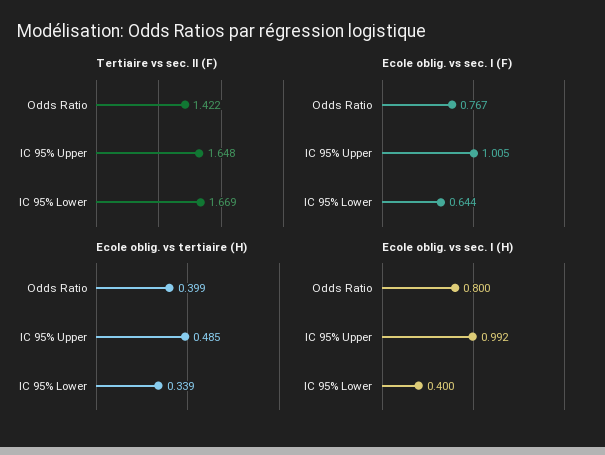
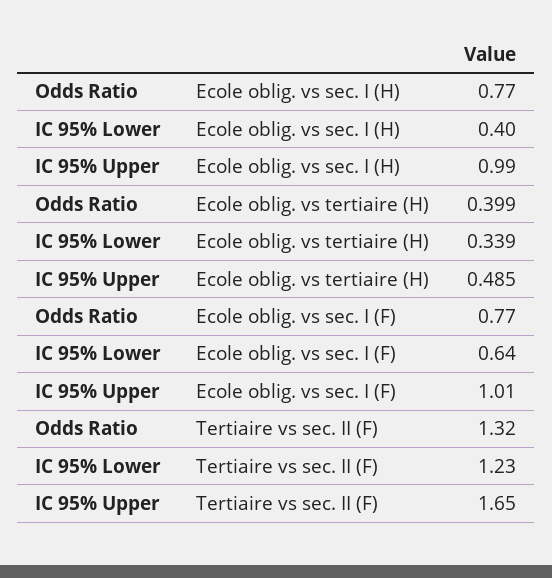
  {
    "Tertiaire vs sec. II (F)": {
-     "Odds Ratio": 1.422,
+     "Odds Ratio": 1.32,
      "IC 95% Upper": 1.648,
-     "IC 95% Lower": 1.669
+     "IC 95% Lower": 1.23
    },
    "Ecole oblig. vs sec. I (F)": {
      "Odds Ratio": 0.767,
      "IC 95% Upper": 1.005,
      "IC 95% Lower": 0.644
    },
    "Ecole oblig. vs tertiaire (H)": {
      "Odds Ratio": 0.399,
      "IC 95% Upper": 0.485,
      "IC 95% Lower": 0.339
    },
    "Ecole oblig. vs sec. I (H)": {
-     "Odds Ratio": 0.8,
+     "Odds Ratio": 0.77,
      "IC 95% Upper": 0.992,
      "IC 95% Lower": 0.4
    }
  }

